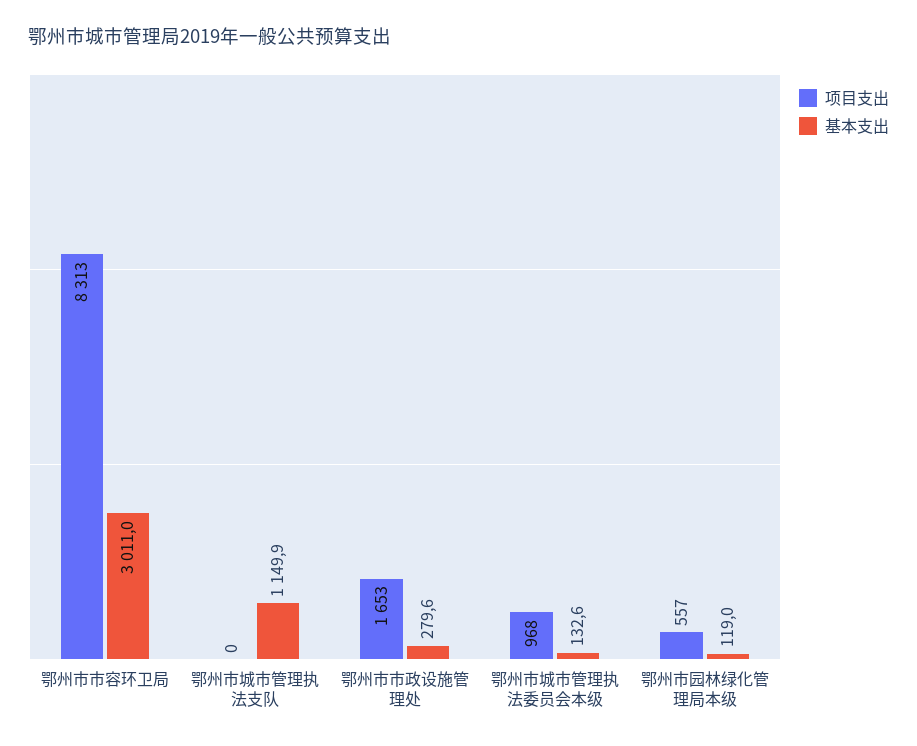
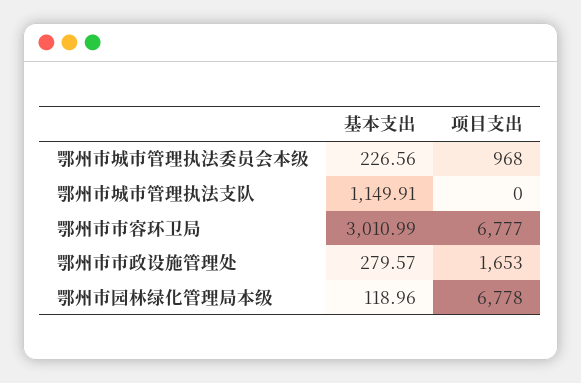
  {
    "项目支出": {
-     "鄂州市市容环卫局": 8313,
+     "鄂州市市容环卫局": 6777,
      "鄂州市城市管理执法支队": 0,
      "鄂州市市政设施管理处": 1653,
      "鄂州市城市管理执法委员会本级": 968,
-     "鄂州市园林绿化管理局本级": 557
+     "鄂州市园林绿化管理局本级": 6778
    },
    "基本支出": {
      "鄂州市市容环卫局": 3010.99,
      "鄂州市城市管理执法支队": 1149.91,
      "鄂州市市政设施管理处": 279.57,
-     "鄂州市城市管理执法委员会本级": 132.6,
+     "鄂州市城市管理执法委员会本级": 226.56,
      "鄂州市园林绿化管理局本级": 118.96
    }
  }

